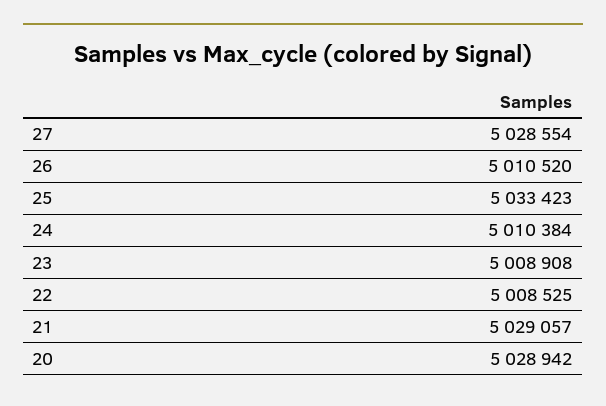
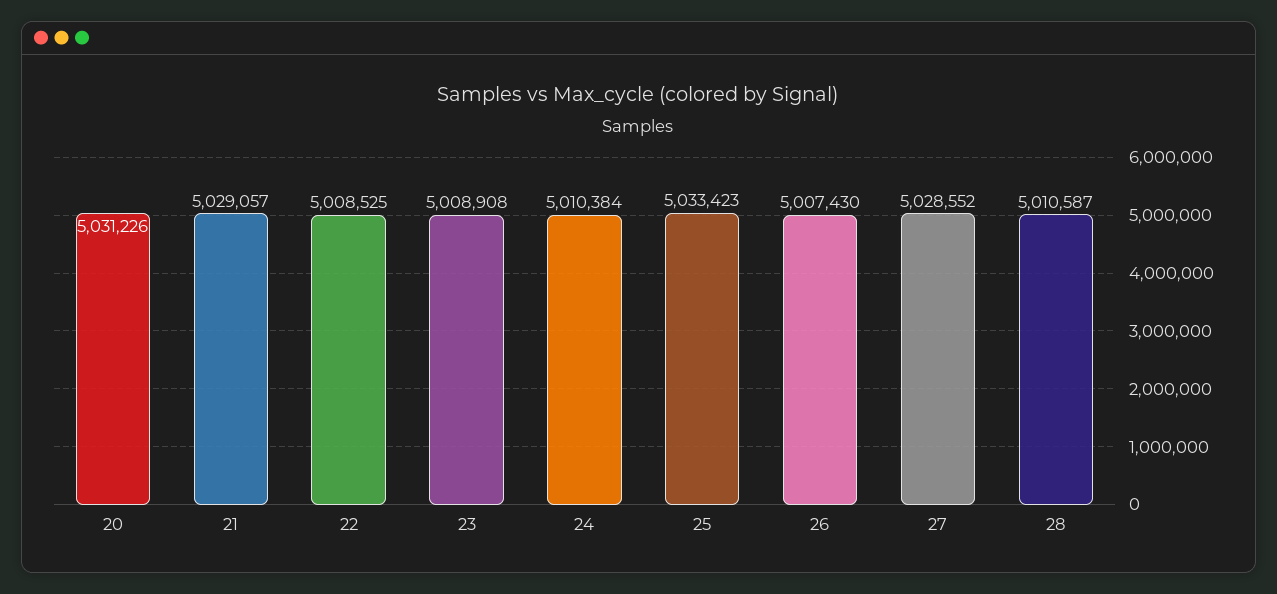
  {
-   "27": 5028554,
+   "27": 5028552,
-   "26": 5010520,
+   "26": 5007430,
    "25": 5033423,
    "24": 5010384,
    "23": 5008908,
    "22": 5008525,
    "21": 5029057,
-   "20": 5028942
+   "20": 5031226,
+   "28": 5010587
  }

